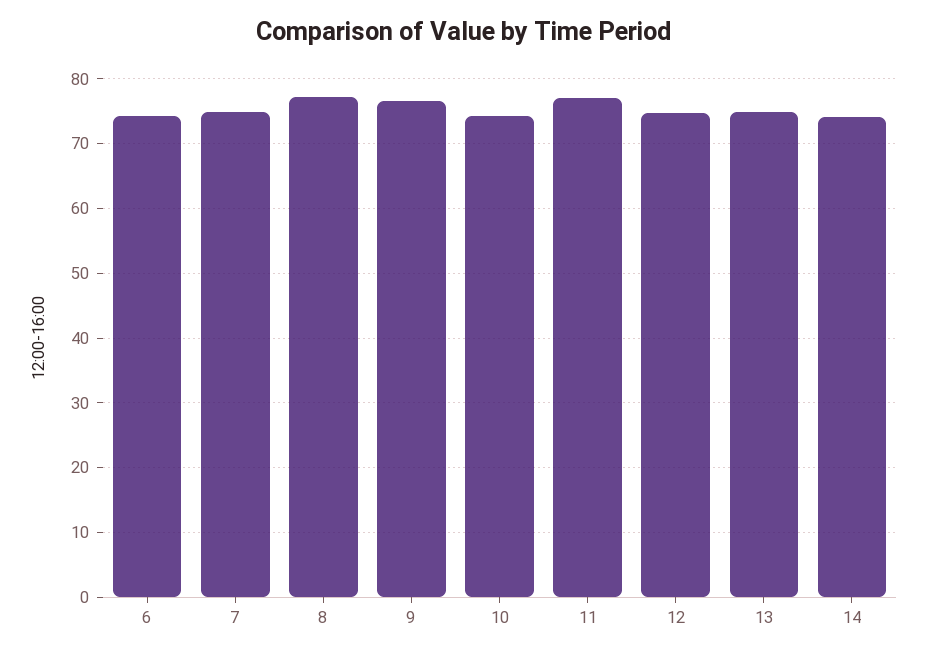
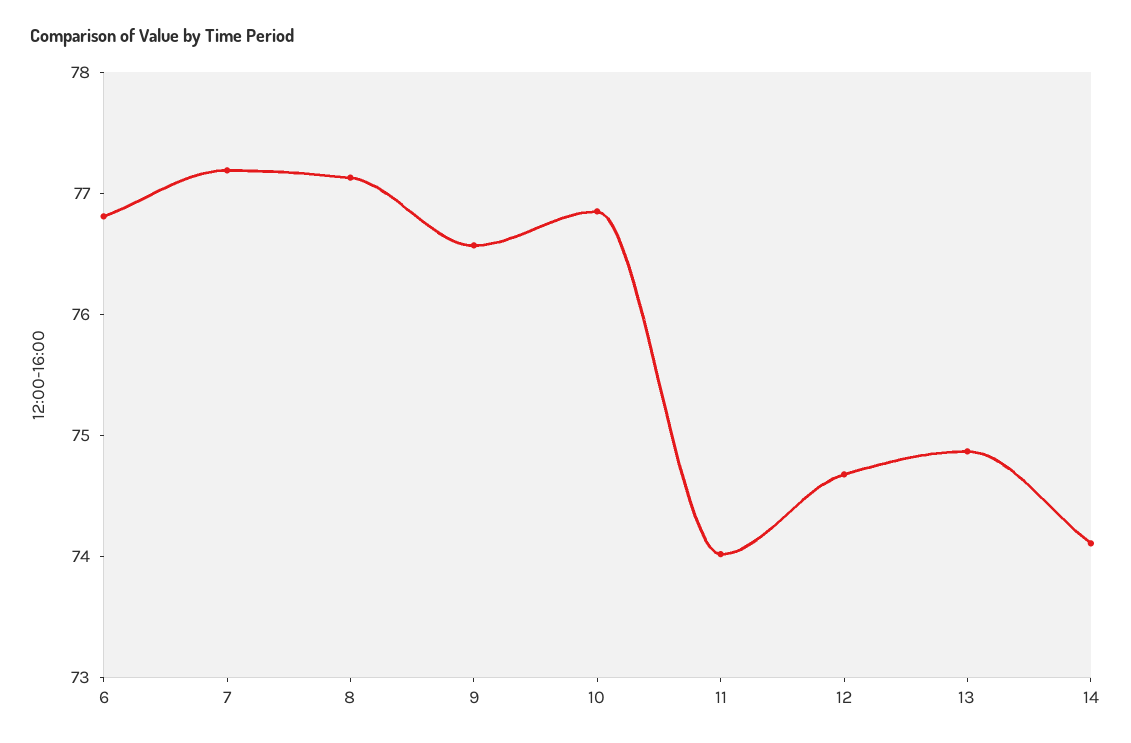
  {
-   "6": 74,
+   "6": 76.8,
-   "7": 75,
+   "7": 77.2,
    "8": 77.2,
    "9": 76.6,
-   "10": 74,
+   "10": 76.8,
-   "11": 77,
+   "11": 74,
    "12": 74.6,
    "13": 74.8,
    "14": 74.2
  }

